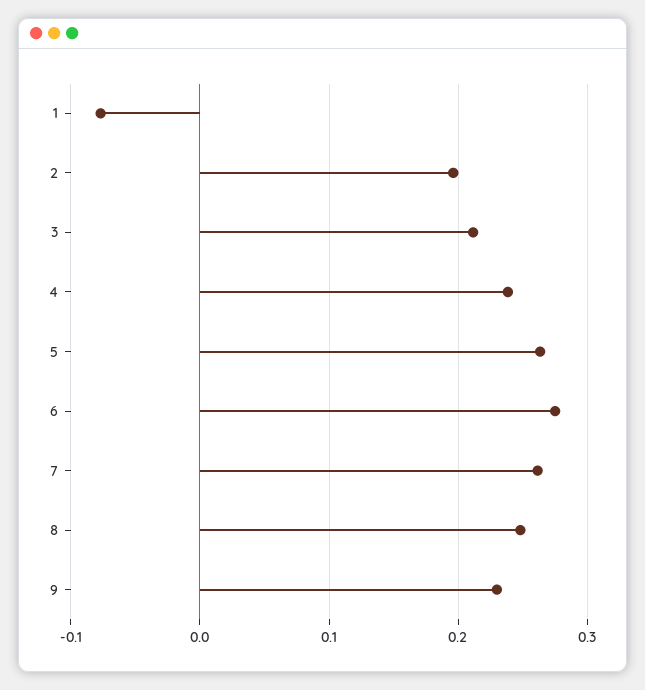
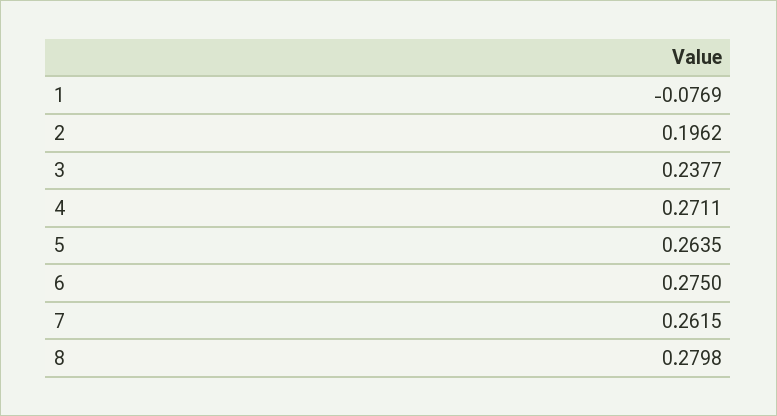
  {
    "1": -0.0769,
    "2": 0.1962,
-   "3": 0.21,
+   "3": 0.2377,
-   "4": 0.24,
+   "4": 0.2711,
    "5": 0.2635,
    "6": 0.275,
    "7": 0.2615,
-   "8": 0.25,
+   "8": 0.2798
-   "9": 0.23
  }

